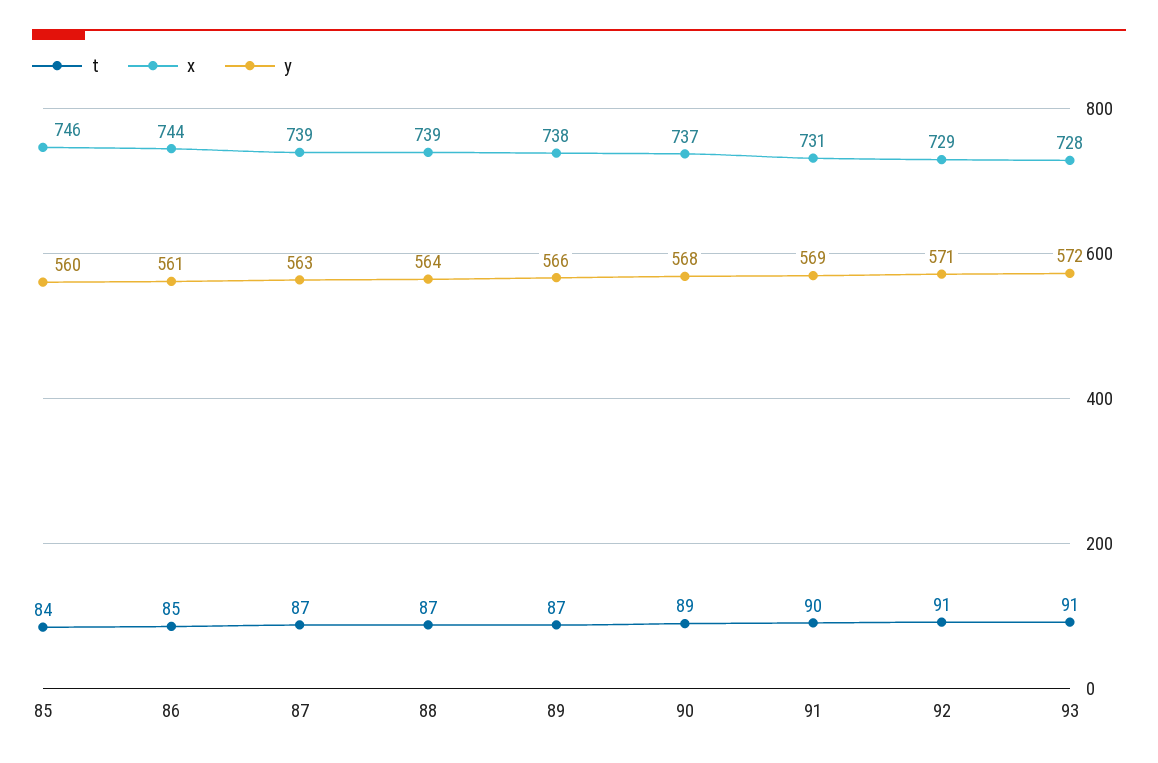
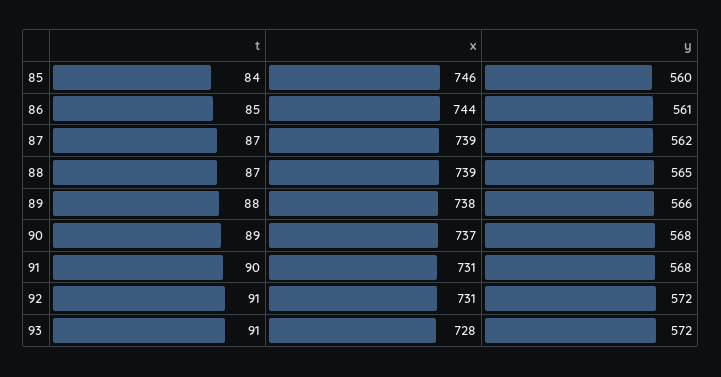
  {
    "t": {
      "85": 84,
      "86": 85,
      "87": 87,
      "88": 87,
-     "89": 87,
+     "89": 88,
      "90": 89,
      "91": 90,
      "92": 91,
      "93": 91
    },
    "x": {
      "85": 746,
      "86": 744,
      "87": 739,
      "88": 739,
      "89": 738,
      "90": 737,
      "91": 731,
-     "92": 729,
+     "92": 731,
      "93": 728
    },
    "y": {
      "85": 560,
      "86": 561,
-     "87": 563,
+     "87": 562,
-     "88": 564,
+     "88": 565,
      "89": 566,
      "90": 568,
-     "91": 569,
+     "91": 568,
-     "92": 571,
+     "92": 572,
      "93": 572
    }
  }

